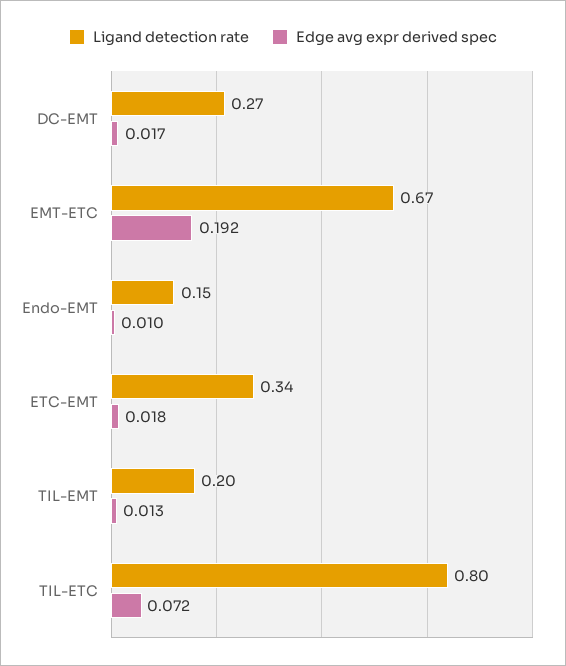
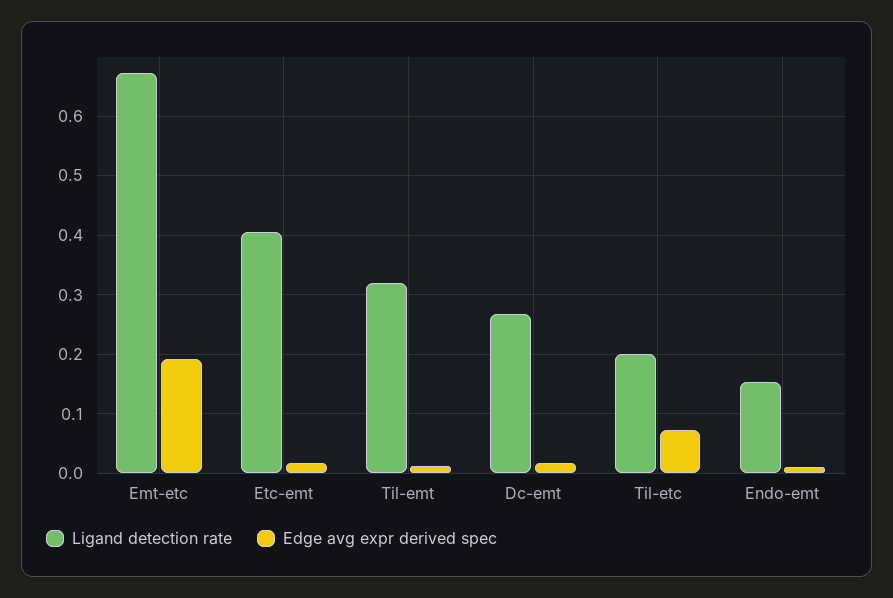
  {
    "Ligand detection rate": {
      "DC-EMT": 0.27,
      "EMT-ETC": 0.67,
      "Endo-EMT": 0.15,
-     "ETC-EMT": 0.34,
+     "ETC-EMT": 0.4,
-     "TIL-EMT": 0.2,
+     "TIL-EMT": 0.32,
-     "TIL-ETC": 0.8
+     "TIL-ETC": 0.2
    },
    "Edge avg expr derived spec": {
      "DC-EMT": 0.017,
      "EMT-ETC": 0.192,
      "Endo-EMT": 0.01,
      "ETC-EMT": 0.018,
      "TIL-EMT": 0.013,
      "TIL-ETC": 0.072
    }
  }

